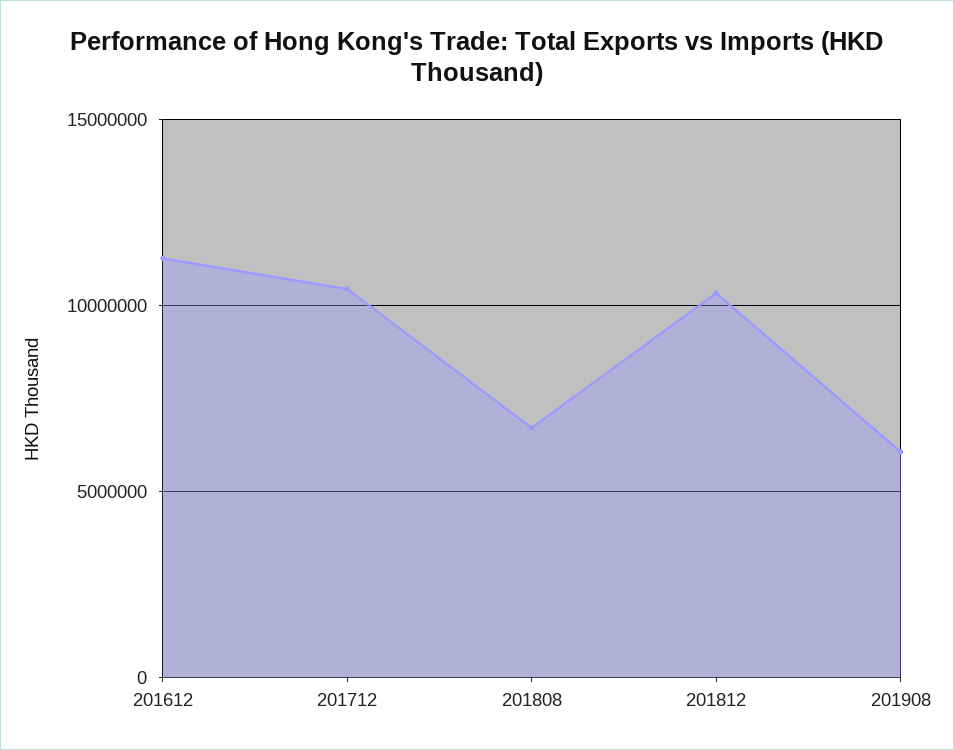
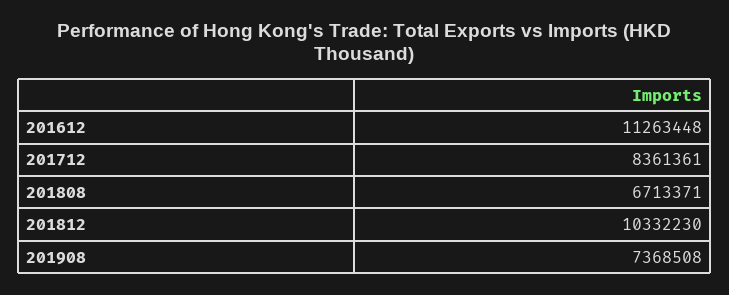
  {
    "201612": 11263448,
-   "201712": 10500000,
+   "201712": 8361361,
    "201808": 6713371,
    "201812": 10332230,
-   "201908": 6000000
+   "201908": 7368508
  }

